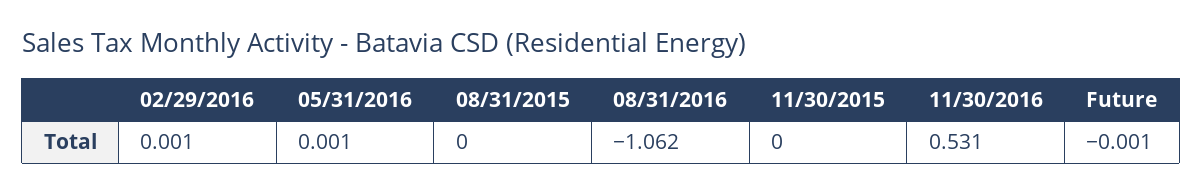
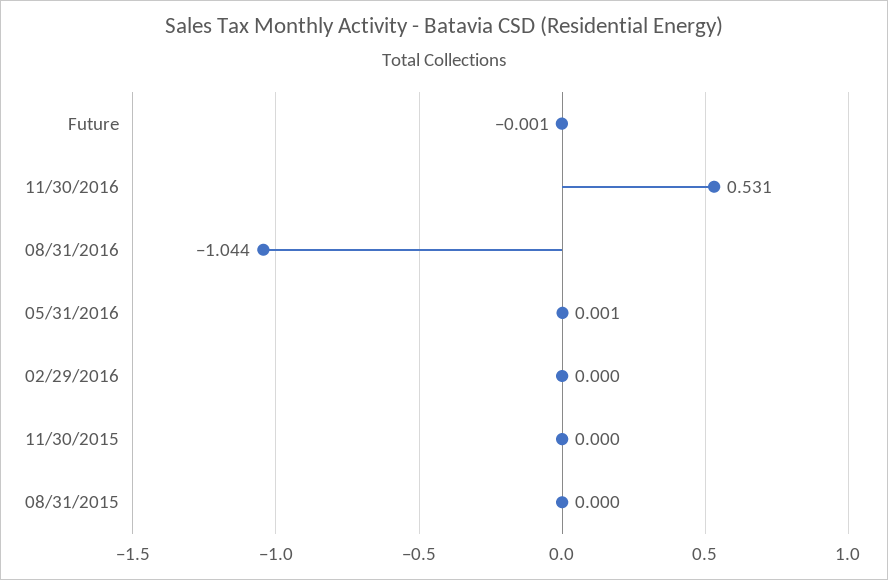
  {
-   "02/29/2016": 0.001,
+   "02/29/2016": 0,
    "05/31/2016": 0.001,
    "08/31/2015": 0,
-   "08/31/2016": -1.062,
+   "08/31/2016": -1.044,
    "11/30/2015": 0,
    "11/30/2016": 0.531,
    "Future": -0.001
  }

